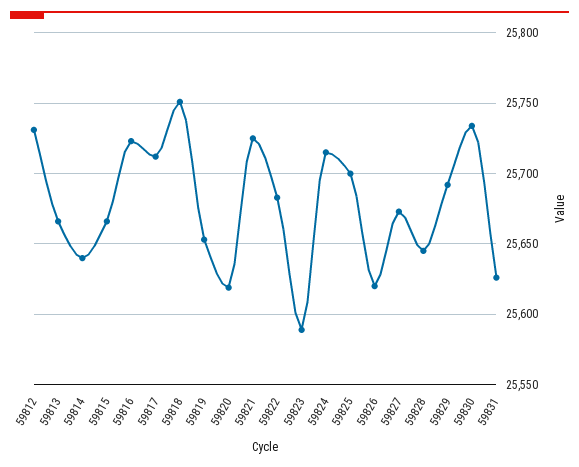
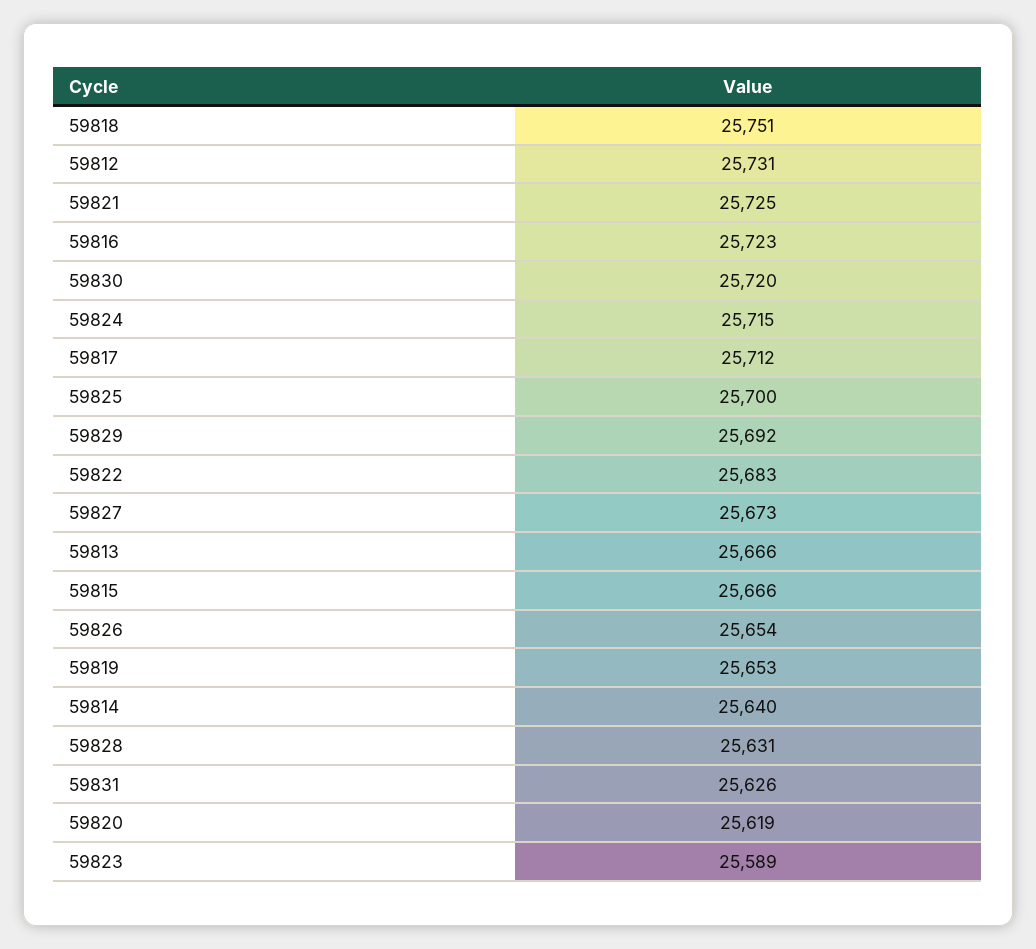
  {
    "59812": 25731,
    "59813": 25666,
    "59814": 25640,
    "59815": 25666,
    "59816": 25723,
    "59817": 25712,
    "59818": 25751,
    "59819": 25653,
    "59820": 25619,
    "59821": 25725,
    "59822": 25683,
    "59823": 25589,
    "59824": 25715,
    "59825": 25700,
-   "59826": 25620,
+   "59826": 25654,
    "59827": 25673,
-   "59828": 25645,
+   "59828": 25631,
    "59829": 25692,
-   "59830": 25735,
+   "59830": 25720,
    "59831": 25626
  }

